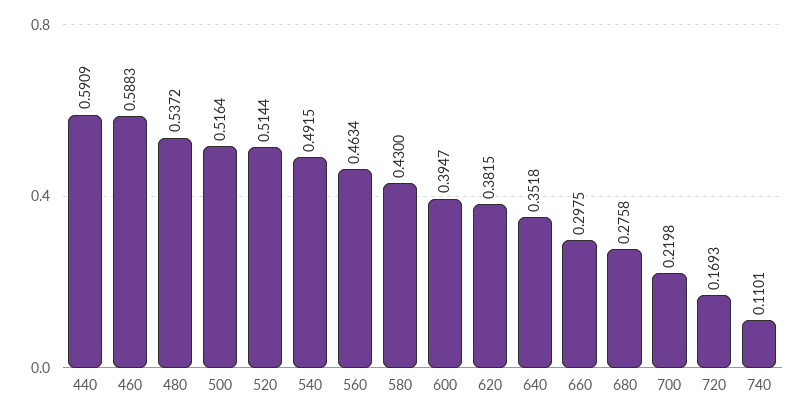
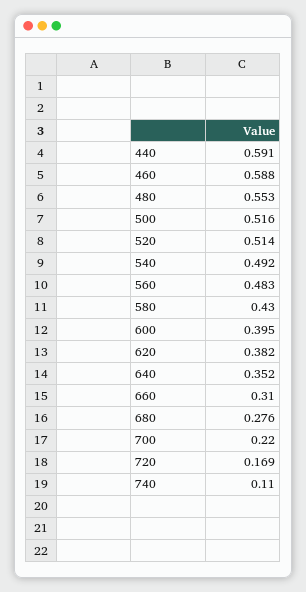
  {
    "440": 0.5909,
    "460": 0.5883,
-   "480": 0.5372,
+   "480": 0.553,
    "500": 0.5164,
    "520": 0.5144,
    "540": 0.4915,
-   "560": 0.4634,
+   "560": 0.483,
    "580": 0.43,
    "600": 0.3947,
    "620": 0.3815,
    "640": 0.3518,
-   "660": 0.2975,
+   "660": 0.31,
    "680": 0.2758,
    "700": 0.2198,
    "720": 0.1693,
    "740": 0.1101
  }

